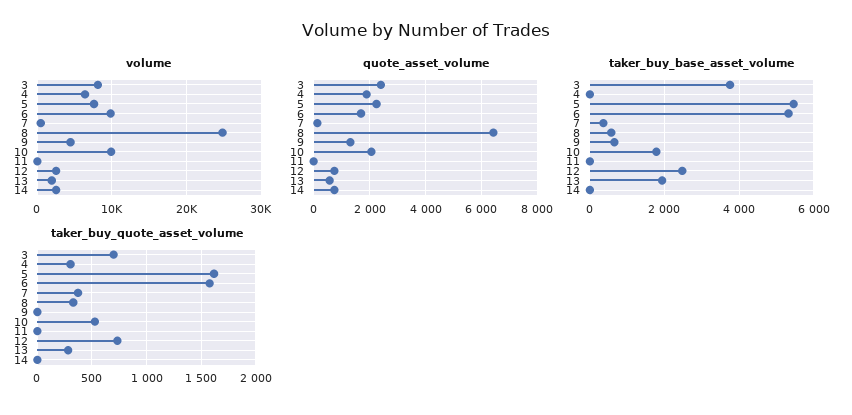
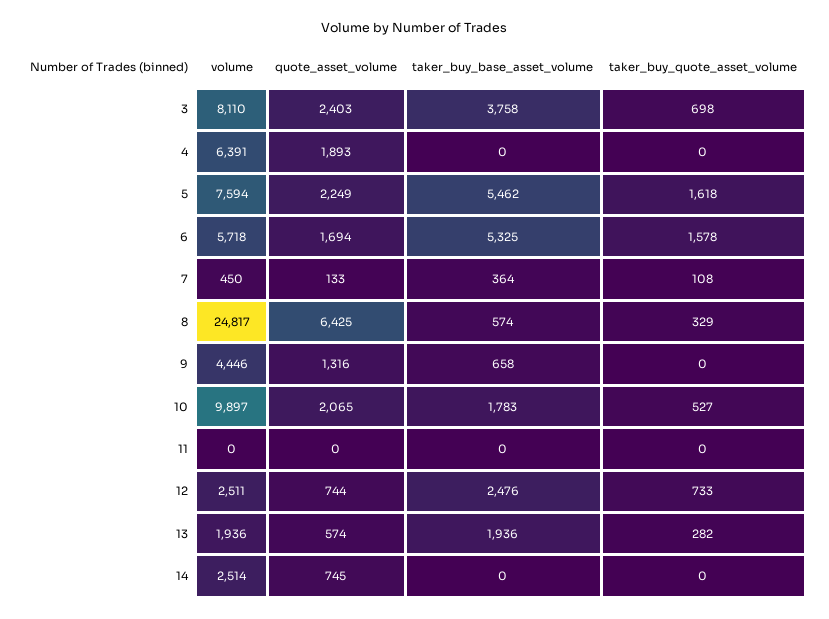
  {
    "volume": {
      "3": 8110,
      "4": 6391,
      "5": 7594,
-     "6": 10000,
+     "6": 5718,
      "7": 450,
      "8": 24817,
      "9": 4446,
      "10": 9897,
      "11": 0,
      "12": 2511,
      "13": 1936,
      "14": 2514
    },
    "quote_asset_volume": {
      "3": 2403,
      "4": 1893,
      "5": 2249,
      "6": 1694,
      "7": 133,
      "8": 6425,
      "9": 1316,
      "10": 2065,
      "11": 0,
      "12": 744,
      "13": 574,
      "14": 745
    },
    "taker_buy_base_asset_volume": {
      "3": 3758,
      "4": 0,
      "5": 5462,
      "6": 5325,
      "7": 364,
      "8": 574,
      "9": 658,
      "10": 1783,
      "11": 0,
      "12": 2476,
      "13": 1936,
      "14": 0
    },
    "taker_buy_quote_asset_volume": {
      "3": 698,
-     "4": 300,
+     "4": 0,
      "5": 1618,
      "6": 1578,
-     "7": 400,
+     "7": 108,
      "8": 329,
      "9": 0,
      "10": 527,
      "11": 0,
      "12": 733,
      "13": 282,
      "14": 0
    }
  }

